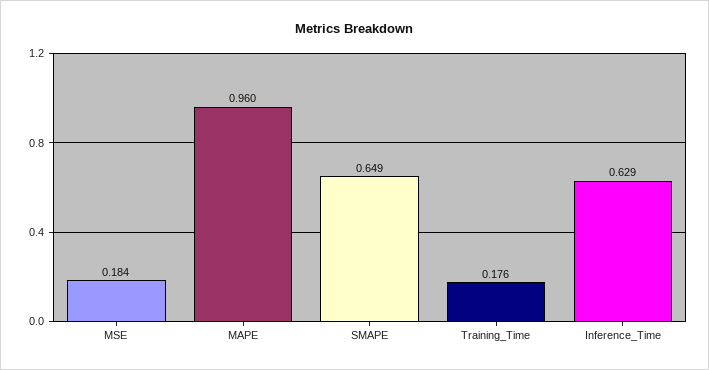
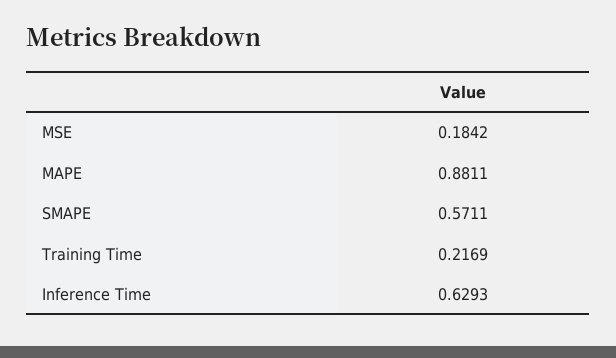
  {
    "MSE": 0.1842,
-   "MAPE": 0.96,
+   "MAPE": 0.8811,
-   "SMAPE": 0.649,
+   "SMAPE": 0.5711,
-   "Training_Time": 0.176,
+   "Training_Time": 0.2169,
    "Inference_Time": 0.6293
  }

